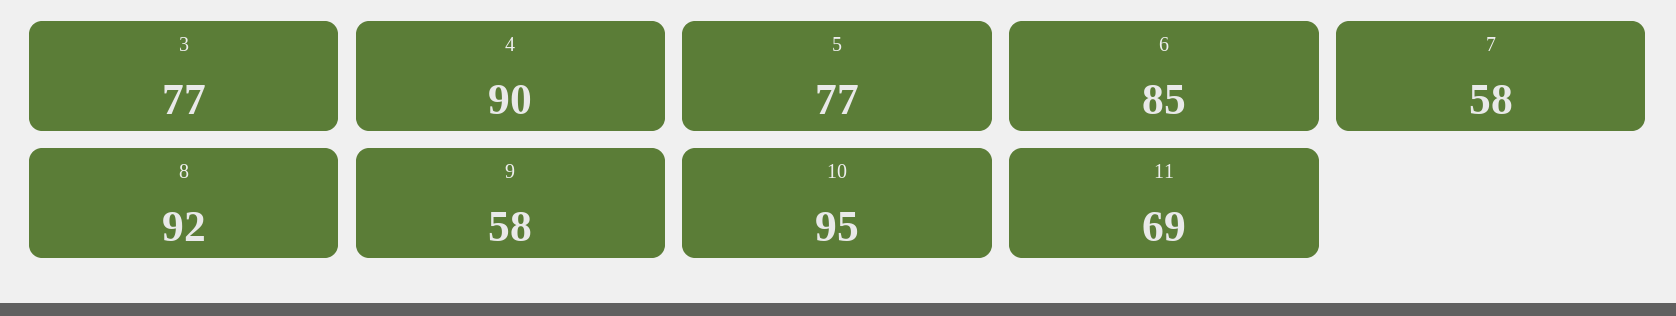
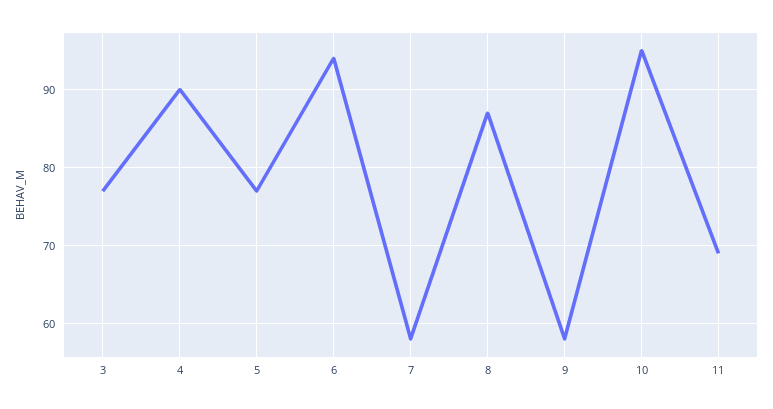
  {
    "3": 77,
    "4": 90,
    "5": 77,
-   "6": 85,
+   "6": 94,
    "7": 58,
-   "8": 92,
+   "8": 87,
    "9": 58,
    "10": 95,
    "11": 69
  }

